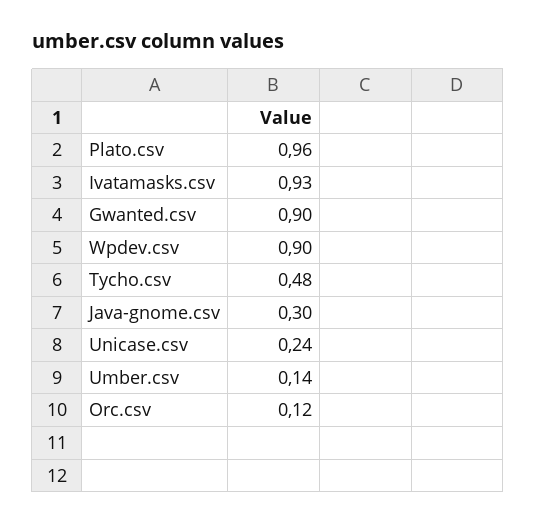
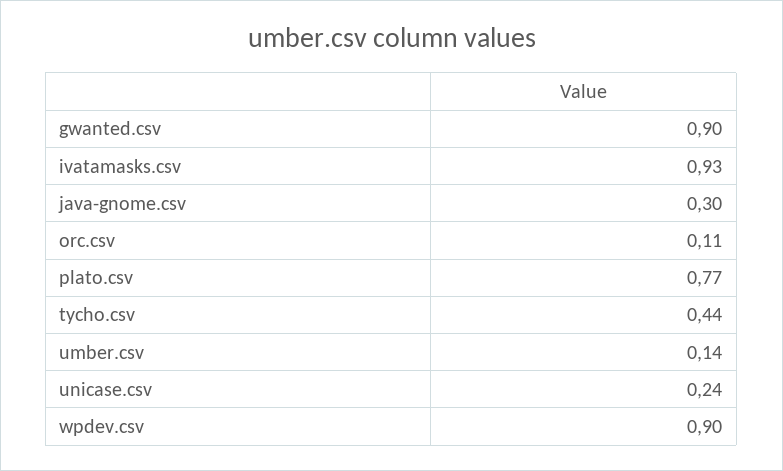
  {
-   "Plato.csv": 0.96,
+   "Plato.csv": 0.77,
    "Ivatamasks.csv": 0.93,
    "Gwanted.csv": 0.9,
    "Wpdev.csv": 0.9,
-   "Tycho.csv": 0.48,
+   "Tycho.csv": 0.44,
    "Java-gnome.csv": 0.3,
    "Unicase.csv": 0.24,
    "Umber.csv": 0.14,
-   "Orc.csv": 0.12
+   "Orc.csv": 0.11
  }

